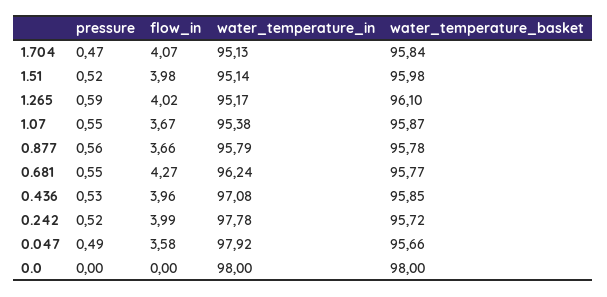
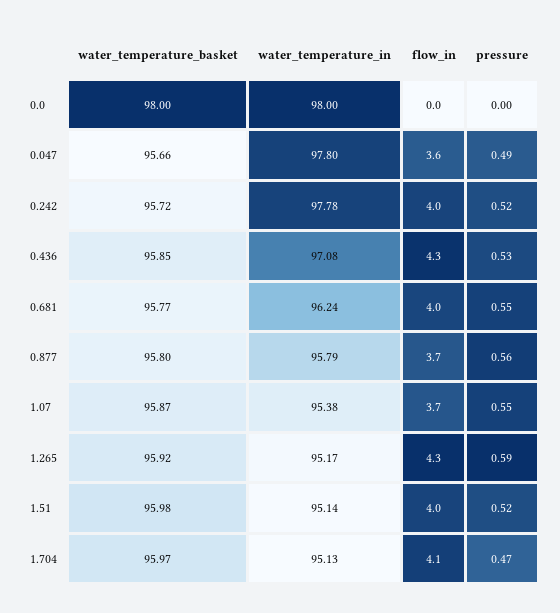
  {
    "pressure": {
      "1.704": 0.47,
      "1.51": 0.52,
      "1.265": 0.59,
      "1.07": 0.55,
      "0.877": 0.56,
      "0.681": 0.55,
      "0.436": 0.53,
      "0.242": 0.52,
      "0.047": 0.49,
      "0.0": 0
    },
    "flow_in": {
      "1.704": 4.07,
      "1.51": 3.98,
-     "1.265": 4.02,
+     "1.265": 4.3,
      "1.07": 3.67,
      "0.877": 3.66,
-     "0.681": 4.27,
+     "0.681": 4,
-     "0.436": 3.96,
+     "0.436": 4.3,
      "0.242": 3.99,
      "0.047": 3.58,
      "0.0": 0
    },
    "water_temperature_in": {
      "1.704": 95.13,
      "1.51": 95.14,
      "1.265": 95.17,
      "1.07": 95.38,
      "0.877": 95.79,
      "0.681": 96.24,
      "0.436": 97.08,
      "0.242": 97.78,
-     "0.047": 97.92,
+     "0.047": 97.8,
      "0.0": 98
    },
    "water_temperature_basket": {
-     "1.704": 95.84,
+     "1.704": 95.97,
      "1.51": 95.98,
-     "1.265": 96.1,
+     "1.265": 95.92,
      "1.07": 95.87,
-     "0.877": 95.78,
+     "0.877": 95.8,
      "0.681": 95.77,
      "0.436": 95.85,
      "0.242": 95.72,
      "0.047": 95.66,
      "0.0": 98
    }
  }

